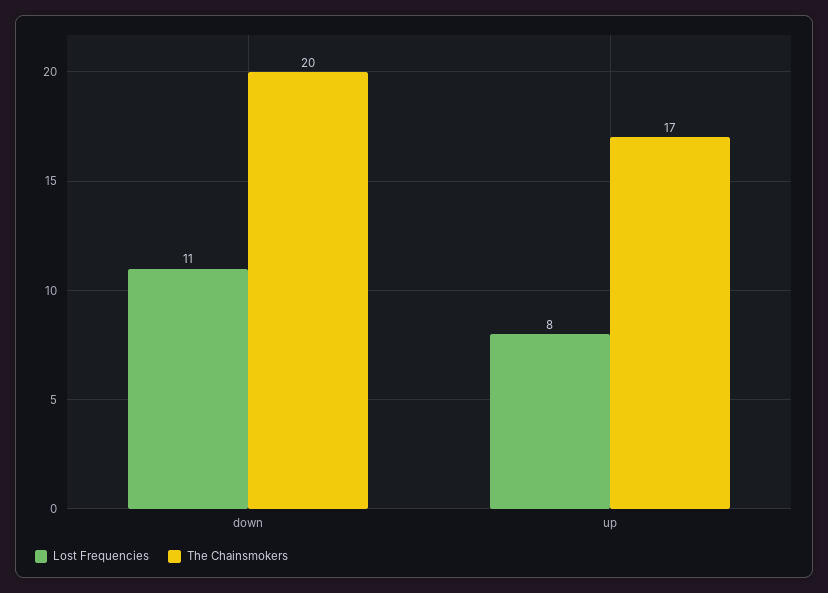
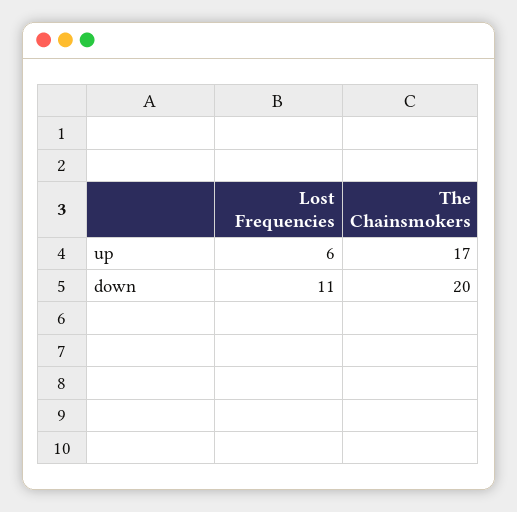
  {
    "Lost Frequencies": {
      "down": 11,
-     "up": 8
+     "up": 6
    },
    "The Chainsmokers": {
      "down": 20,
      "up": 17
    }
  }

